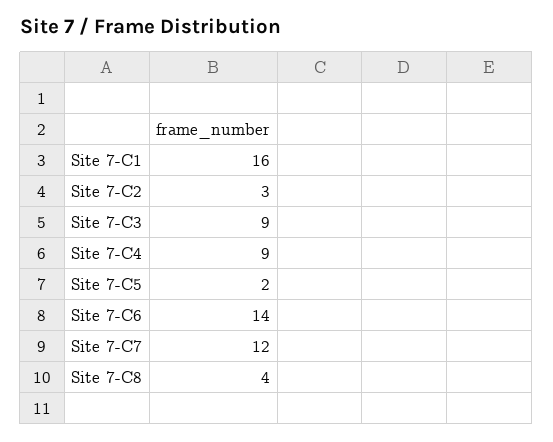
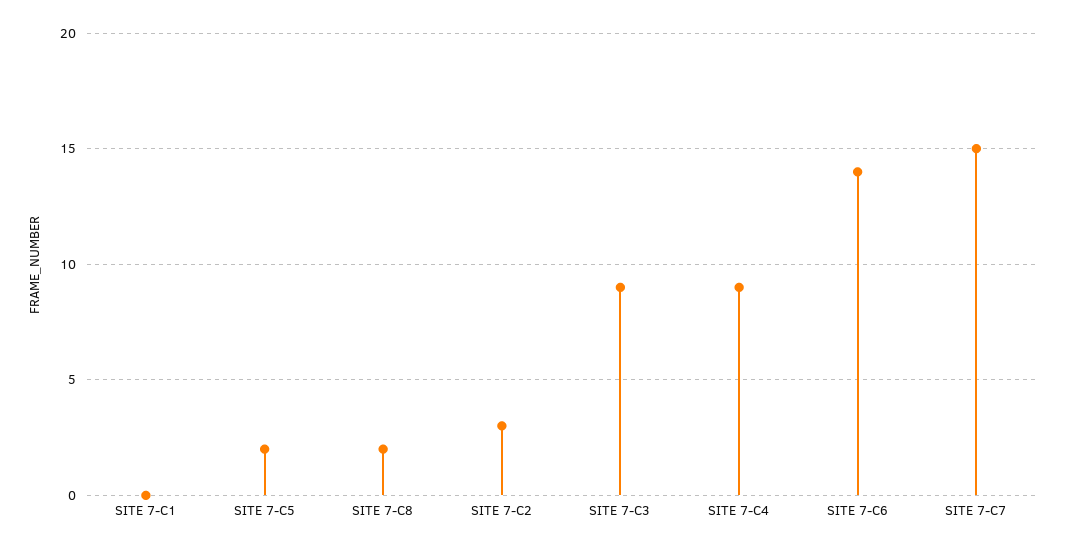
  {
-   "Site 7-C1": 16,
+   "Site 7-C1": 0,
    "Site 7-C2": 3,
    "Site 7-C3": 9,
    "Site 7-C4": 9,
    "Site 7-C5": 2,
    "Site 7-C6": 14,
-   "Site 7-C7": 12,
+   "Site 7-C7": 15,
-   "Site 7-C8": 4
+   "Site 7-C8": 2
  }

